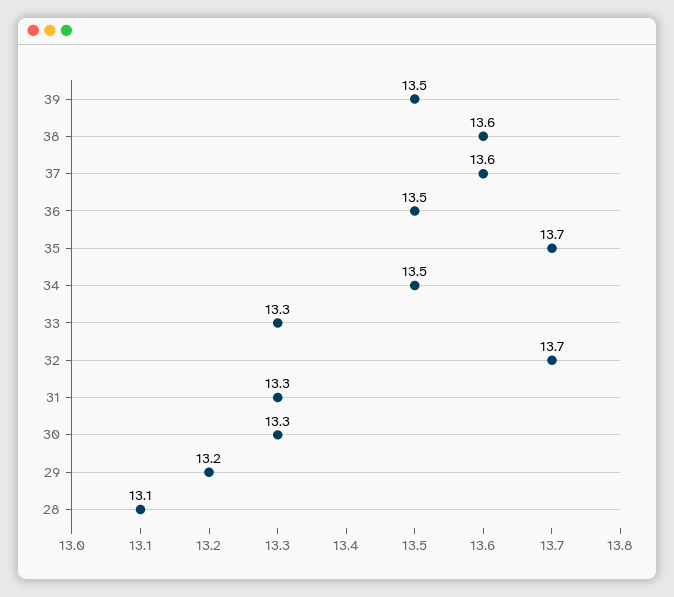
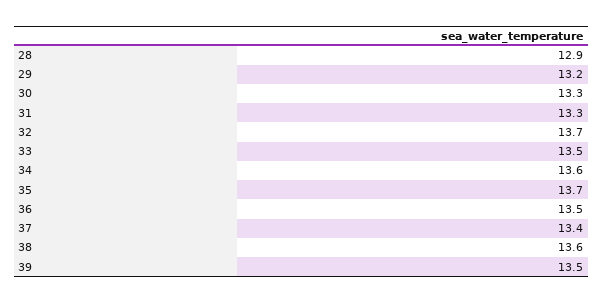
  {
    "39": 13.5,
    "38": 13.6,
-   "37": 13.6,
+   "37": 13.4,
    "36": 13.5,
    "35": 13.7,
-   "34": 13.5,
+   "34": 13.6,
-   "33": 13.3,
+   "33": 13.5,
    "32": 13.7,
    "31": 13.3,
    "30": 13.3,
    "29": 13.2,
-   "28": 13.1
+   "28": 12.9
  }

